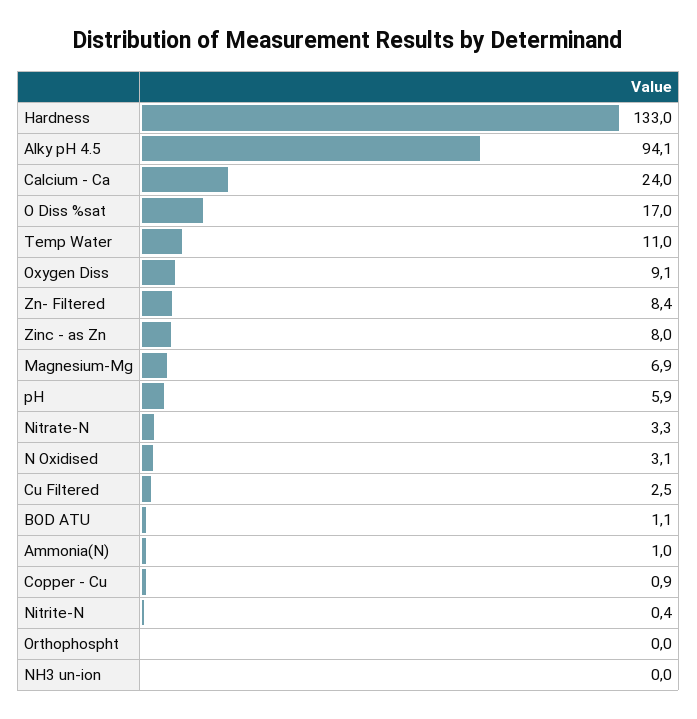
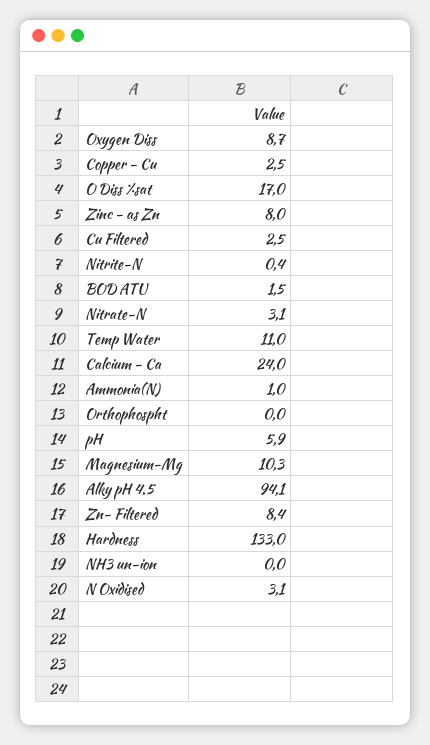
  {
    "Hardness": 133,
    "Alky pH 4.5": 94.1,
    "Calcium - Ca": 24,
    "O Diss %sat": 17,
    "Temp Water": 11,
-   "Oxygen Diss": 9.1,
+   "Oxygen Diss": 8.7,
    "Zn- Filtered": 8.4,
    "Zinc - as Zn": 8,
-   "Magnesium-Mg": 6.9,
+   "Magnesium-Mg": 10.3,
    "pH": 5.9,
-   "Nitrate-N": 3.3,
+   "Nitrate-N": 3.1,
    "N Oxidised": 3.1,
    "Cu Filtered": 2.5,
-   "BOD ATU": 1.1,
+   "BOD ATU": 1.5,
    "Ammonia(N)": 1,
-   "Copper - Cu": 0.9,
+   "Copper - Cu": 2.5,
    "Nitrite-N": 0.4,
    "Orthophospht": 0,
    "NH3 un-ion": 0
  }

